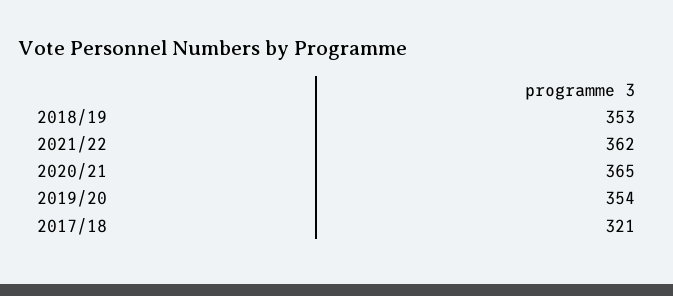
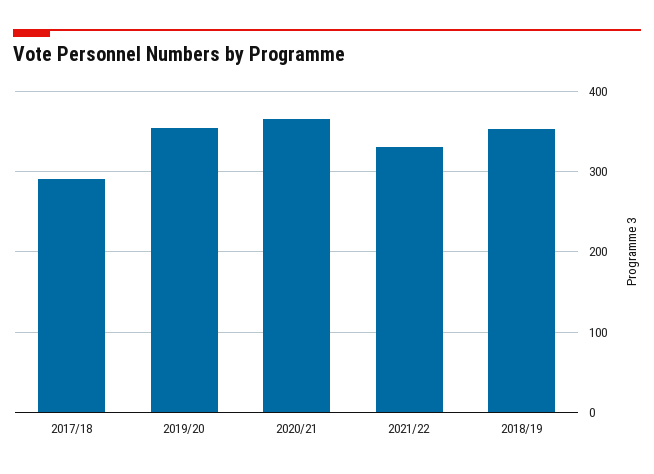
  {
    "2018/19": 353,
-   "2021/22": 362,
+   "2021/22": 330,
    "2020/21": 365,
    "2019/20": 354,
-   "2017/18": 321
+   "2017/18": 290
  }

